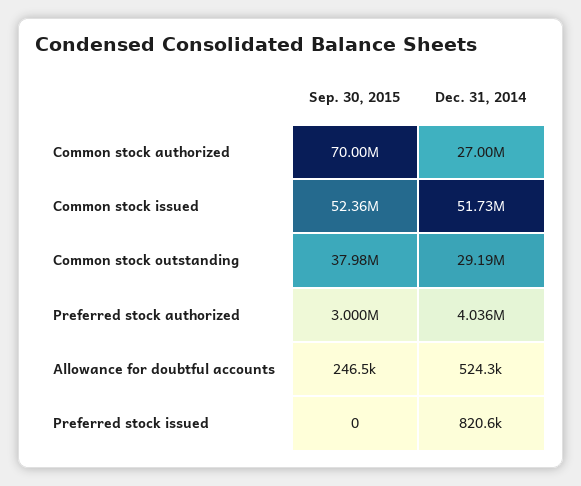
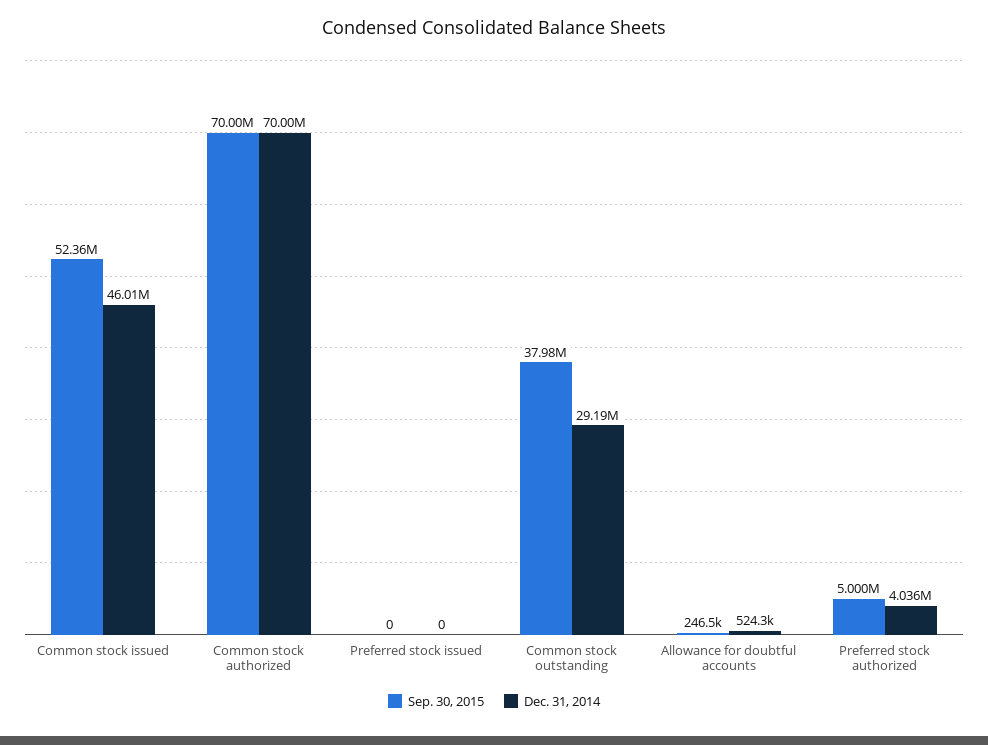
  {
    "Sep. 30, 2015": {
      "Common stock authorized": 70000000,
      "Common stock issued": 52360000,
      "Common stock outstanding": 37980000,
-     "Preferred stock authorized": 3000000,
+     "Preferred stock authorized": 5000000,
      "Allowance for doubtful accounts": 246500,
      "Preferred stock issued": 0
    },
    "Dec. 31, 2014": {
-     "Common stock authorized": 27000000,
+     "Common stock authorized": 70000000,
-     "Common stock issued": 51730000,
+     "Common stock issued": 46010000,
      "Common stock outstanding": 29190000,
      "Preferred stock authorized": 4036000,
      "Allowance for doubtful accounts": 524300,
-     "Preferred stock issued": 820600
+     "Preferred stock issued": 0
    }
  }

